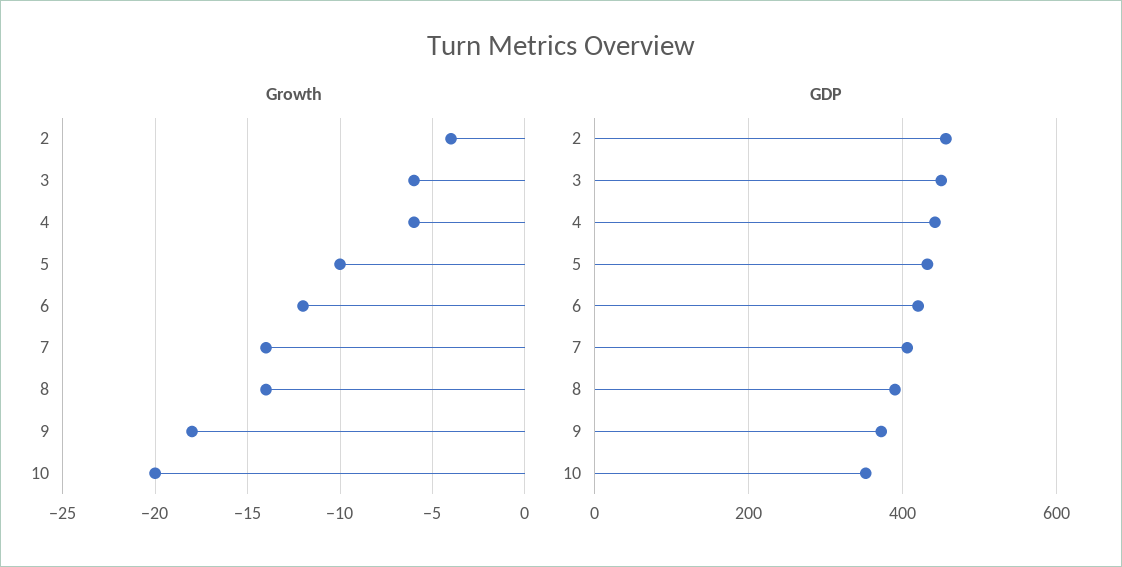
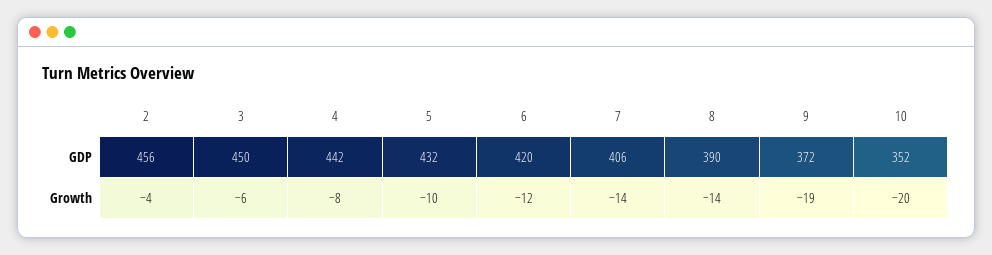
  {
    "Growth": {
      "2": -4,
      "3": -6,
-     "4": -6,
+     "4": -8,
      "5": -10,
      "6": -12,
      "7": -14,
      "8": -14,
-     "9": -18,
+     "9": -19,
      "10": -20
    },
    "GDP": {
      "2": 456,
      "3": 450,
      "4": 442,
      "5": 432,
      "6": 420,
      "7": 406,
      "8": 390,
      "9": 372,
      "10": 352
    }
  }

